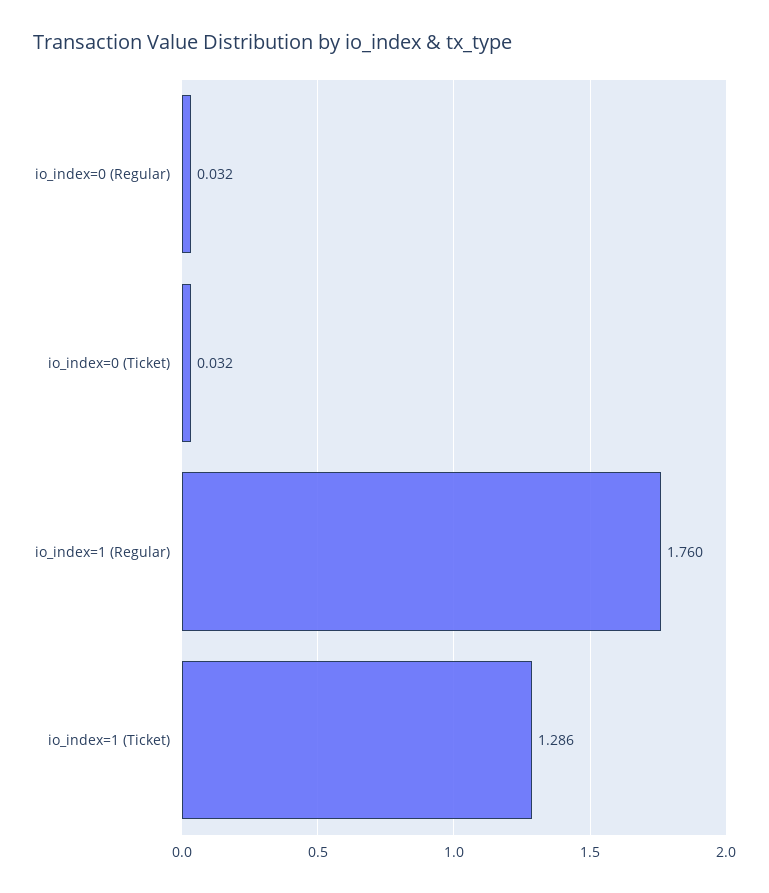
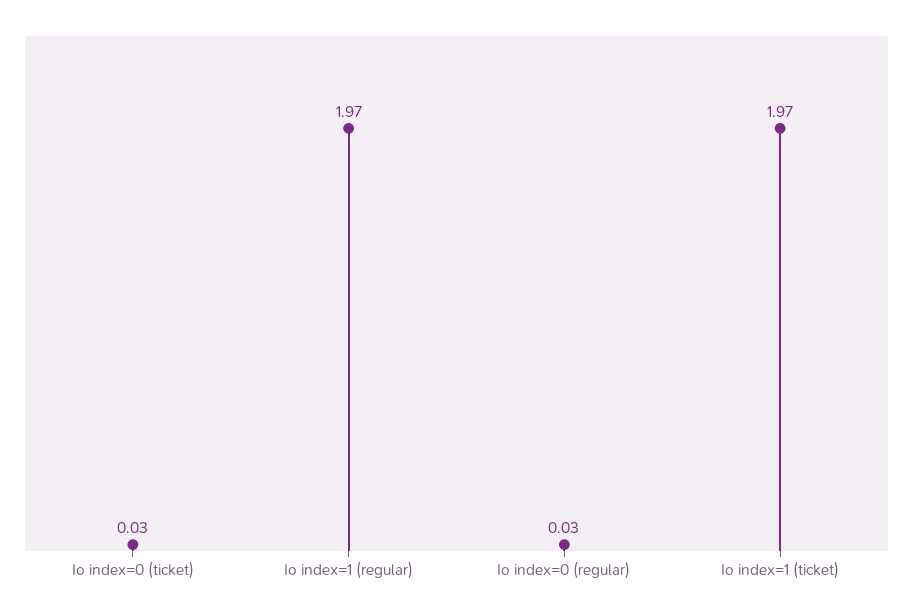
  {
    "io_index=0 (Regular)": 0.032,
    "io_index=0 (Ticket)": 0.032,
-   "io_index=1 (Regular)": 1.76,
+   "io_index=1 (Regular)": 1.97,
-   "io_index=1 (Ticket)": 1.286
+   "io_index=1 (Ticket)": 1.97
  }

